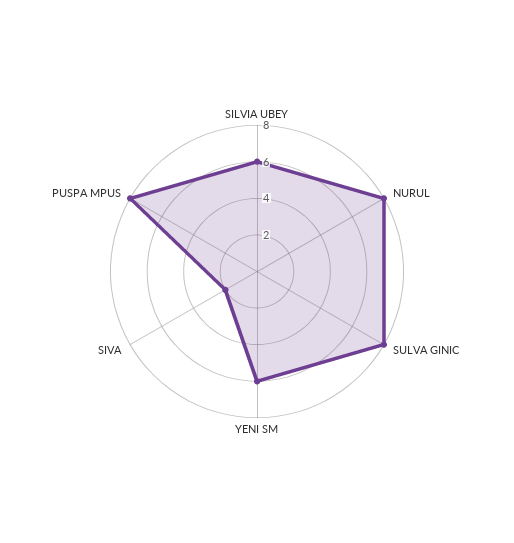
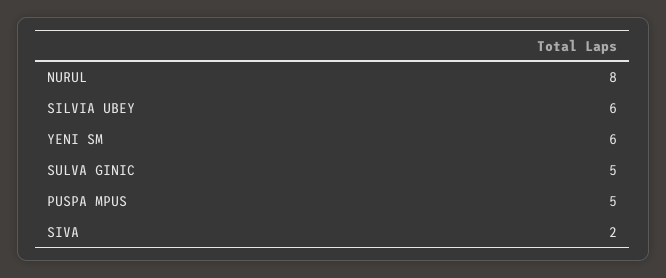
  {
    "SILVIA UBEY": 6,
    "NURUL": 8,
-   "SULVA GINIC": 8,
+   "SULVA GINIC": 5,
    "YENI SM": 6,
    "SIVA": 2,
-   "PUSPA MPUS": 8
+   "PUSPA MPUS": 5
  }

